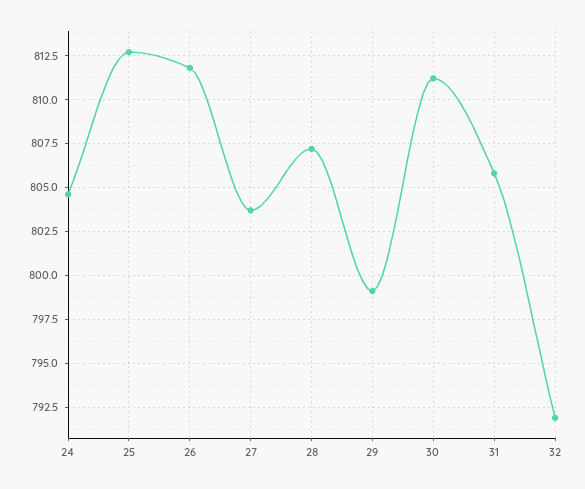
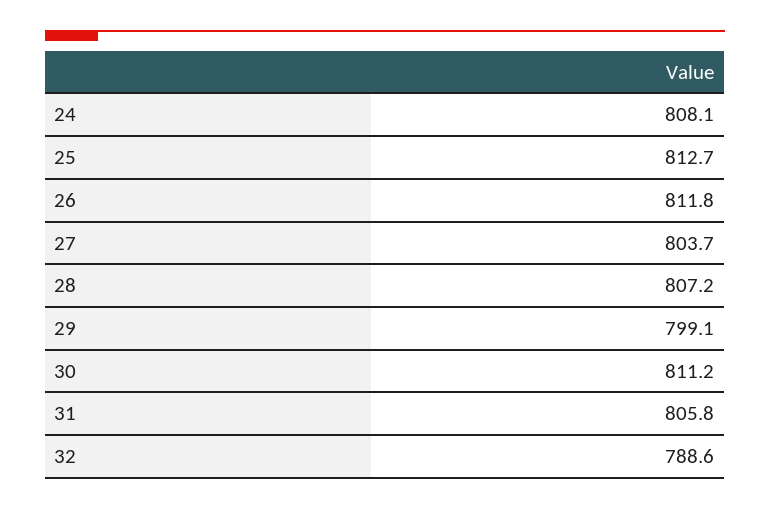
  {
-   "24": 804.5,
+   "24": 808.1,
    "25": 812.7,
    "26": 811.8,
    "27": 803.7,
    "28": 807.2,
    "29": 799.1,
    "30": 811.2,
    "31": 805.8,
-   "32": 792
+   "32": 788.6
  }

